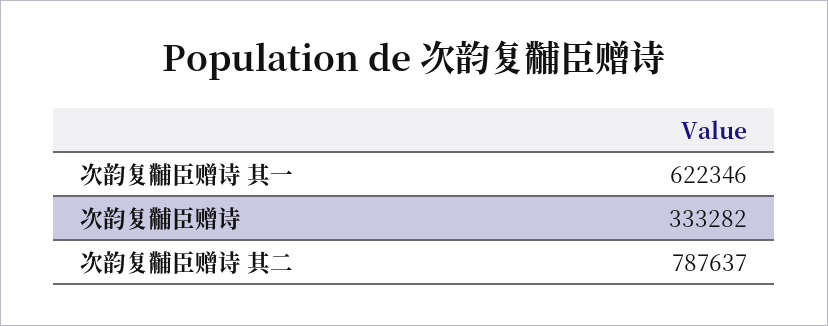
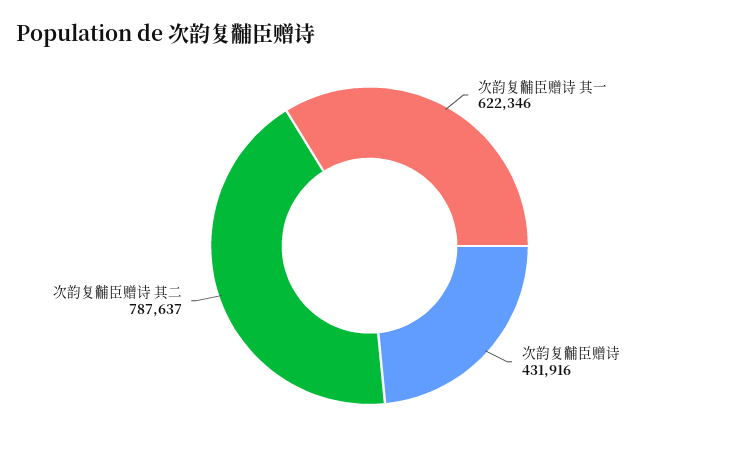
  {
    "次韵复黼臣赠诗 其一": 622346,
-   "次韵复黼臣赠诗": 333282,
+   "次韵复黼臣赠诗": 431916,
    "次韵复黼臣赠诗 其二": 787637
  }

